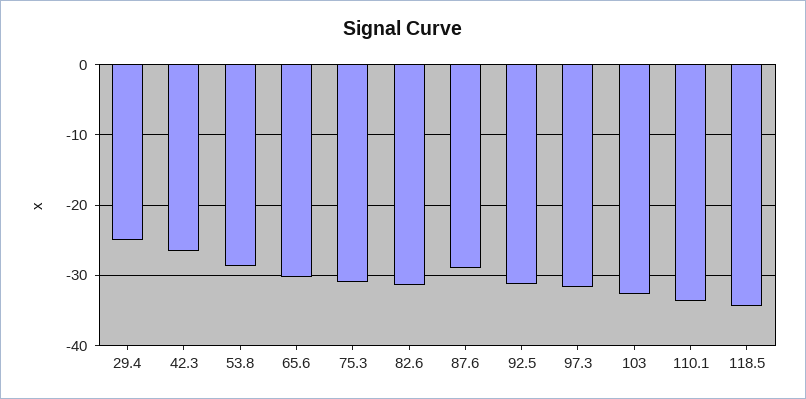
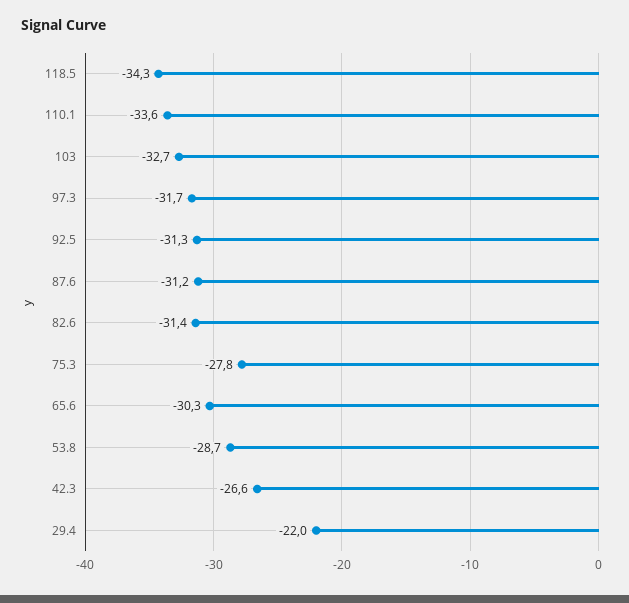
  {
-   "29.4": -25,
+   "29.4": -22,
    "42.3": -26.6,
    "53.8": -28.7,
    "65.6": -30.3,
-   "75.3": -31,
+   "75.3": -27.8,
    "82.6": -31.4,
-   "87.6": -29,
+   "87.6": -31.2,
    "92.5": -31.3,
    "97.3": -31.7,
    "103": -32.7,
    "110.1": -33.6,
    "118.5": -34.3
  }

